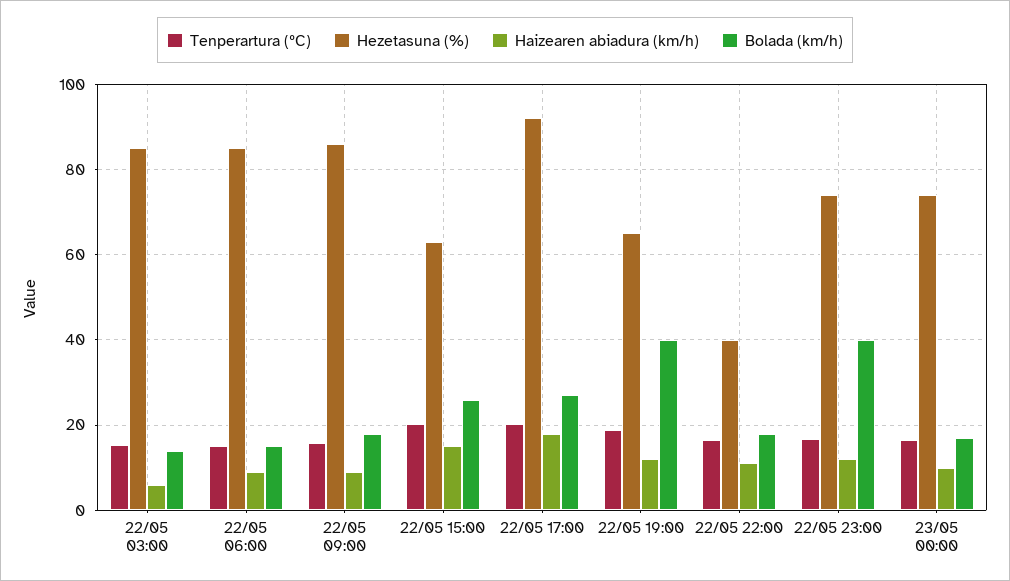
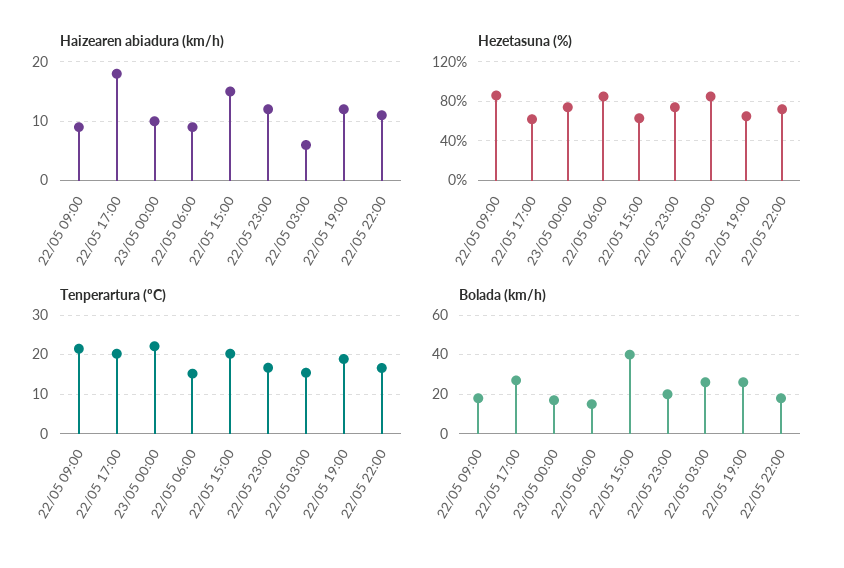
  {
    "Tenperartura (ºC)": {
      "22/05 03:00": 16,
      "22/05 06:00": 16,
-     "22/05 09:00": 16,
+     "22/05 09:00": 22,
      "22/05 15:00": 20,
      "22/05 17:00": 20,
      "22/05 19:00": 18,
      "22/05 22:00": 16,
      "22/05 23:00": 16,
-     "23/05 00:00": 16
+     "23/05 00:00": 22
    },
    "Hezetasuna (%)": {
      "22/05 03:00": 86,
      "22/05 06:00": 86,
      "22/05 09:00": 86,
      "22/05 15:00": 64,
-     "22/05 17:00": 92,
+     "22/05 17:00": 60,
      "22/05 19:00": 66,
-     "22/05 22:00": 40,
+     "22/05 22:00": 70,
      "22/05 23:00": 74,
      "23/05 00:00": 74
    },
    "Haizearen abiadura (km/h)": {
      "22/05 03:00": 6,
      "22/05 06:00": 10,
      "22/05 09:00": 10,
      "22/05 15:00": 16,
      "22/05 17:00": 18,
      "22/05 19:00": 12,
      "22/05 22:00": 12,
      "22/05 23:00": 12,
      "23/05 00:00": 10
    },
    "Bolada (km/h)": {
-     "22/05 03:00": 14,
+     "22/05 03:00": 25,
      "22/05 06:00": 16,
      "22/05 09:00": 18,
-     "22/05 15:00": 26,
+     "22/05 15:00": 40,
      "22/05 17:00": 28,
-     "22/05 19:00": 40,
+     "22/05 19:00": 25,
      "22/05 22:00": 18,
-     "22/05 23:00": 40,
+     "22/05 23:00": 20,
      "23/05 00:00": 18
    }
  }

